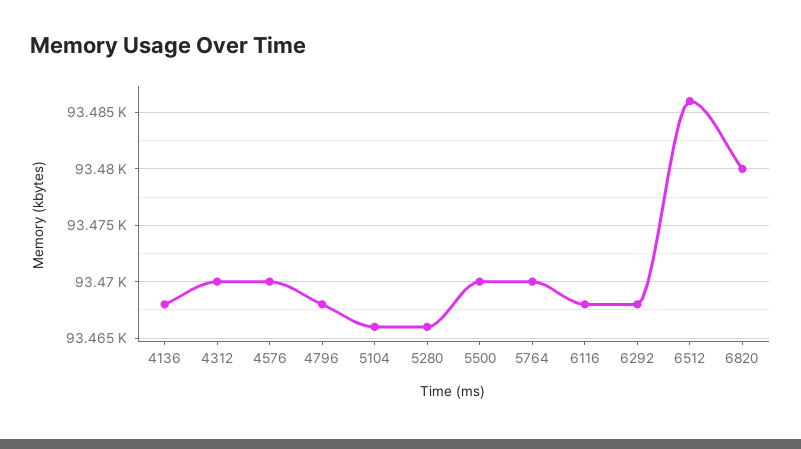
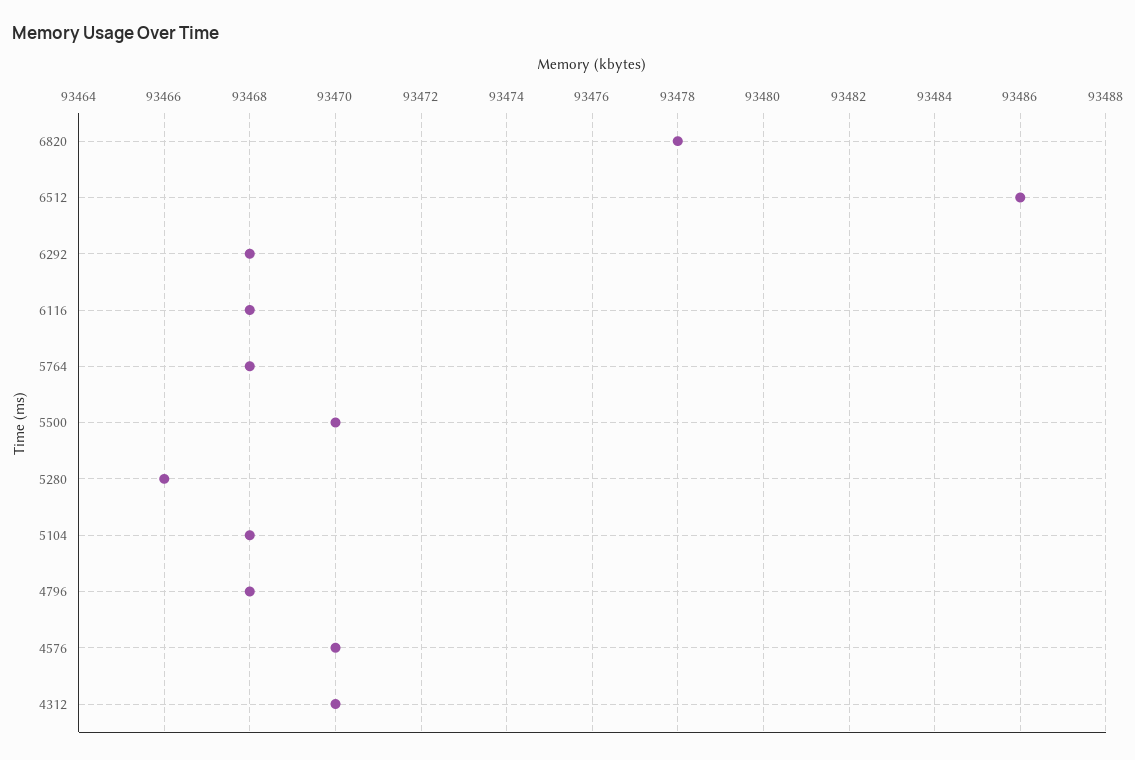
  {
-   "4136": 93468,
    "4312": 93470,
    "4576": 93470,
    "4796": 93468,
-   "5104": 93466,
+   "5104": 93468,
    "5280": 93466,
    "5500": 93470,
-   "5764": 93470,
+   "5764": 93468,
    "6116": 93468,
    "6292": 93468,
    "6512": 93486,
-   "6820": 93480
+   "6820": 93478
  }

